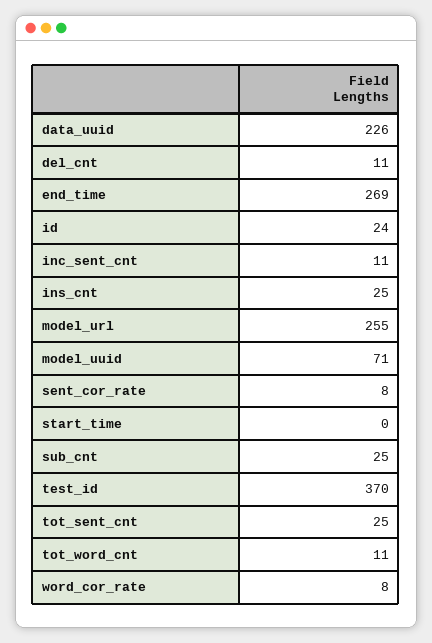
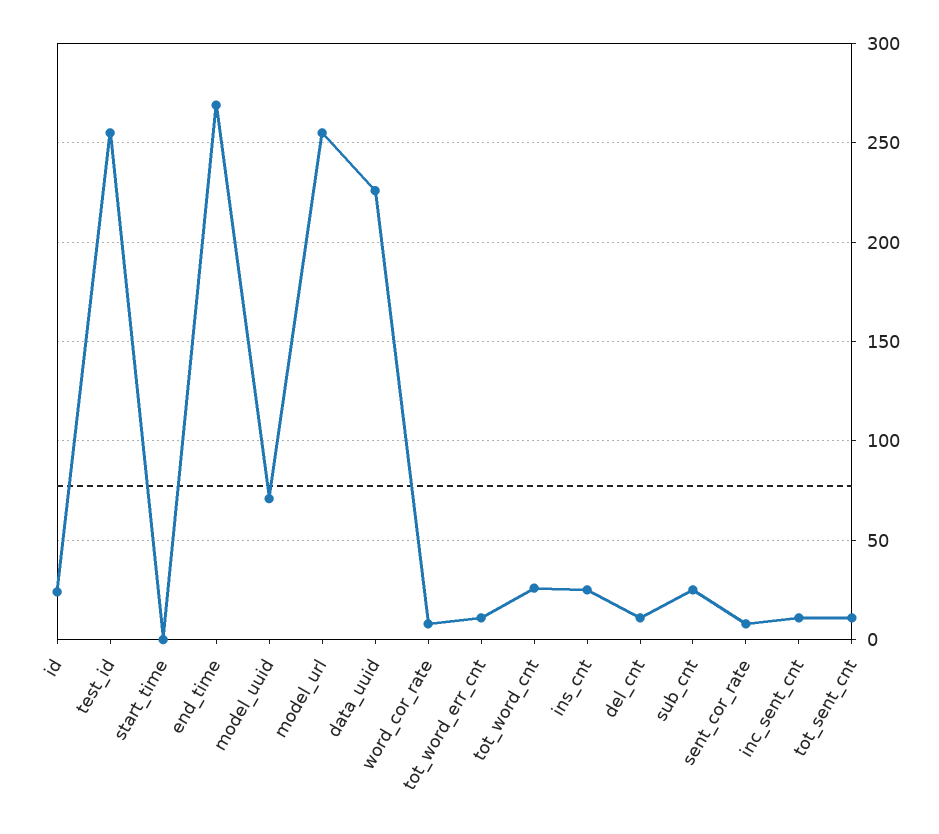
  {
    "data_uuid": 226,
    "del_cnt": 11,
    "end_time": 269,
    "id": 24,
    "inc_sent_cnt": 11,
    "ins_cnt": 25,
    "model_url": 255,
    "model_uuid": 71,
    "sent_cor_rate": 8,
    "start_time": 0,
    "sub_cnt": 25,
-   "test_id": 370,
+   "test_id": 255,
-   "tot_sent_cnt": 25,
+   "tot_sent_cnt": 10,
-   "tot_word_cnt": 11,
+   "tot_word_cnt": 25,
-   "word_cor_rate": 8
+   "word_cor_rate": 8,
+   "tot_word_err_cnt": 10
  }

